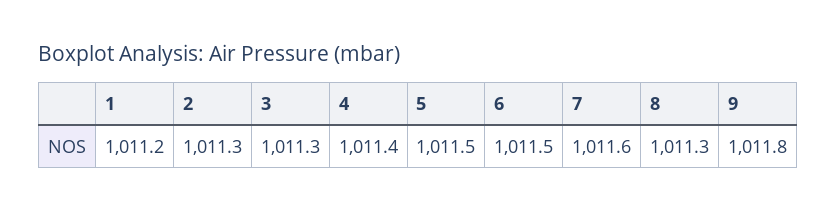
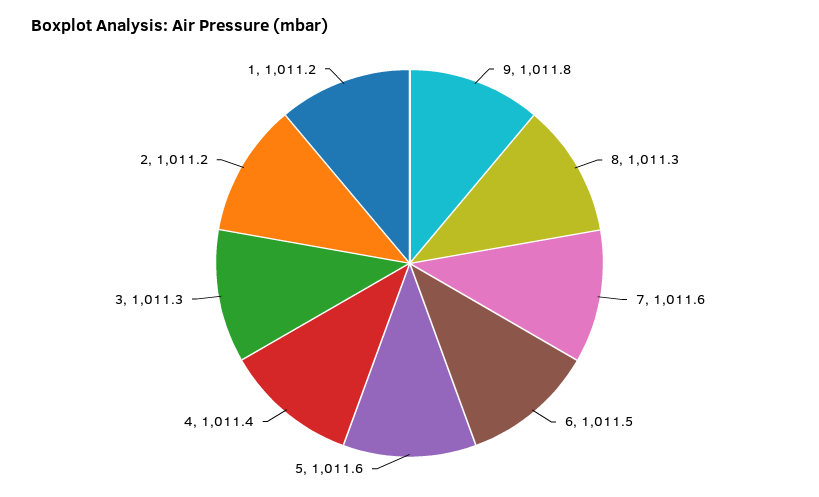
  {
    "1": 1011.2,
-   "2": 1011.3,
+   "2": 1011.2,
    "3": 1011.3,
    "4": 1011.4,
-   "5": 1011.5,
+   "5": 1011.6,
    "6": 1011.5,
    "7": 1011.6,
    "8": 1011.3,
    "9": 1011.8
  }

